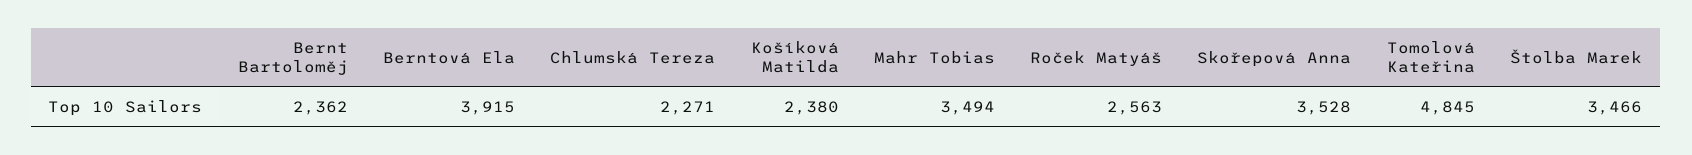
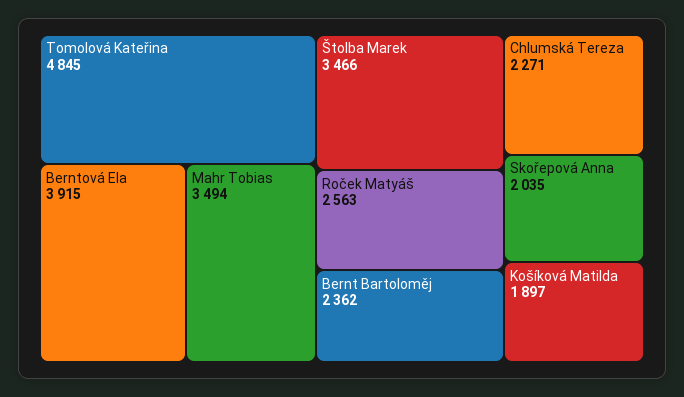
  {
    "Bernt Bartoloměj": 2362,
    "Berntová Ela": 3915,
    "Chlumská Tereza": 2271,
-   "Košíková Matilda": 2380,
+   "Košíková Matilda": 1897,
    "Mahr Tobias": 3494,
    "Roček Matyáš": 2563,
-   "Skořepová Anna": 3528,
+   "Skořepová Anna": 2035,
    "Tomolová Kateřina": 4845,
    "Štolba Marek": 3466
  }

